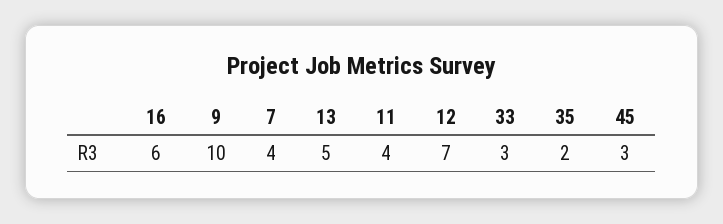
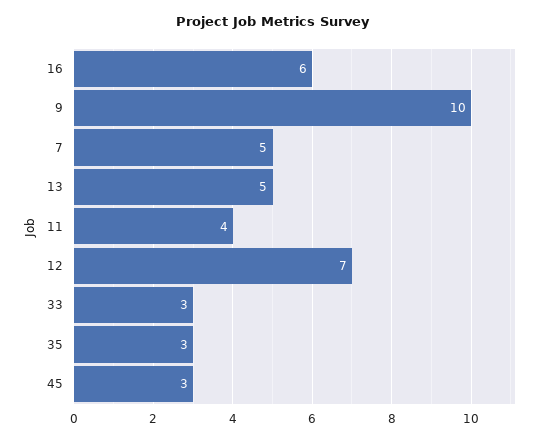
  {
    "16": 6,
    "9": 10,
-   "7": 4,
+   "7": 5,
    "13": 5,
    "11": 4,
    "12": 7,
    "33": 3,
-   "35": 2,
+   "35": 3,
    "45": 3
  }

